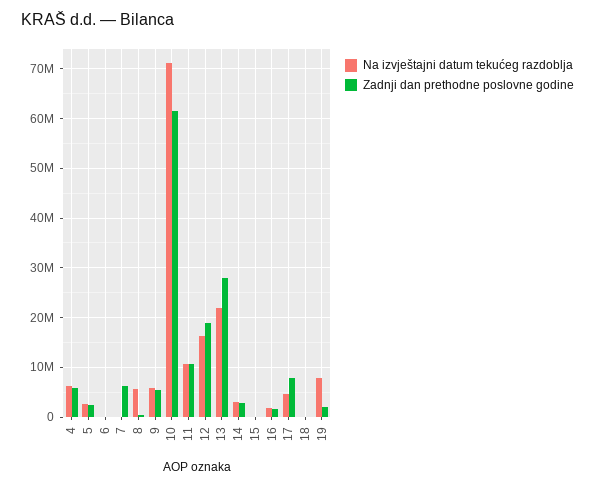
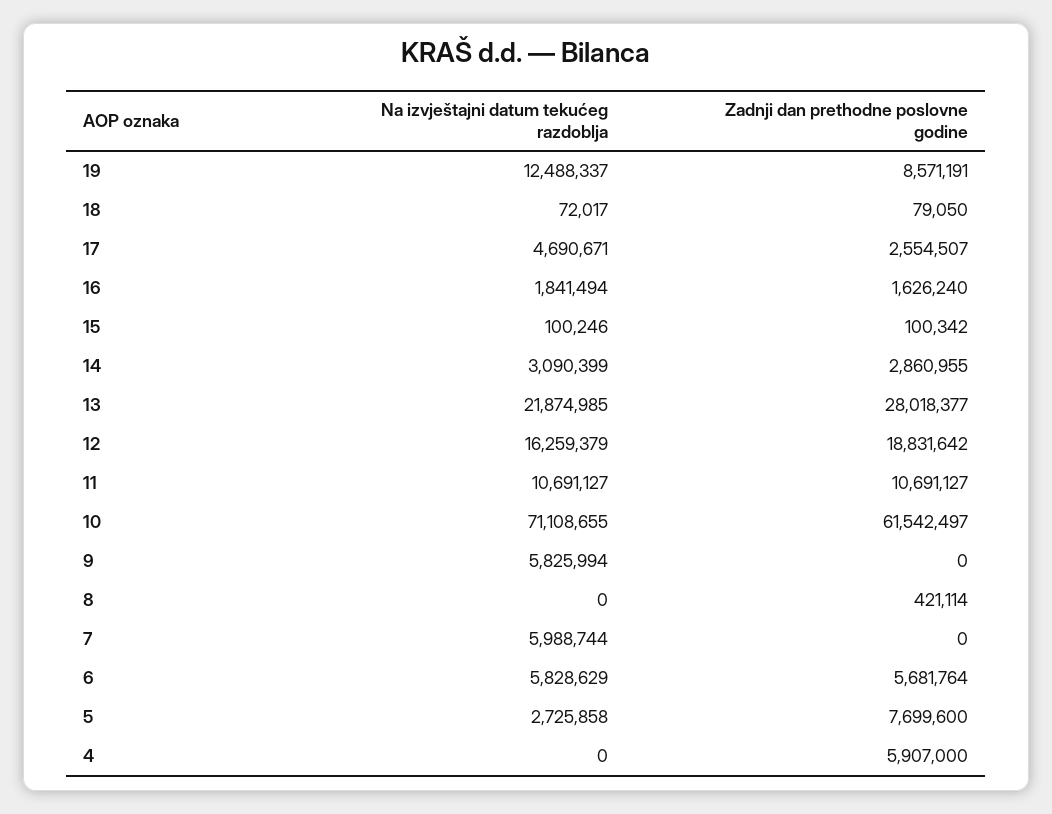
  {
    "Na izvještajni datum tekućeg razdoblja": {
-     "4": 6000000,
+     "4": 0,
      "5": 2725858,
-     "6": 0,
+     "6": 5828629,
-     "7": 0,
+     "7": 5988744,
-     "8": 6000000,
+     "8": 0,
      "9": 5825994,
      "10": 71108655,
      "11": 10691127,
      "12": 16259379,
      "13": 21874985,
      "14": 3090399,
      "15": 100246,
      "16": 1841494,
      "17": 4690671,
      "18": 72017,
-     "19": 8000000
+     "19": 12488337
    },
    "Zadnji dan prethodne poslovne godine": {
      "4": 5907000,
-     "5": 2000000,
+     "5": 7699600,
-     "6": 0,
+     "6": 5681764,
-     "7": 6000000,
+     "7": 0,
      "8": 421114,
-     "9": 6000000,
+     "9": 0,
      "10": 61542497,
      "11": 10691127,
      "12": 18831642,
      "13": 28018377,
      "14": 2860955,
      "15": 100342,
      "16": 1626240,
-     "17": 8000000,
+     "17": 2554507,
      "18": 79050,
-     "19": 2000000
+     "19": 8571191
    }
  }

